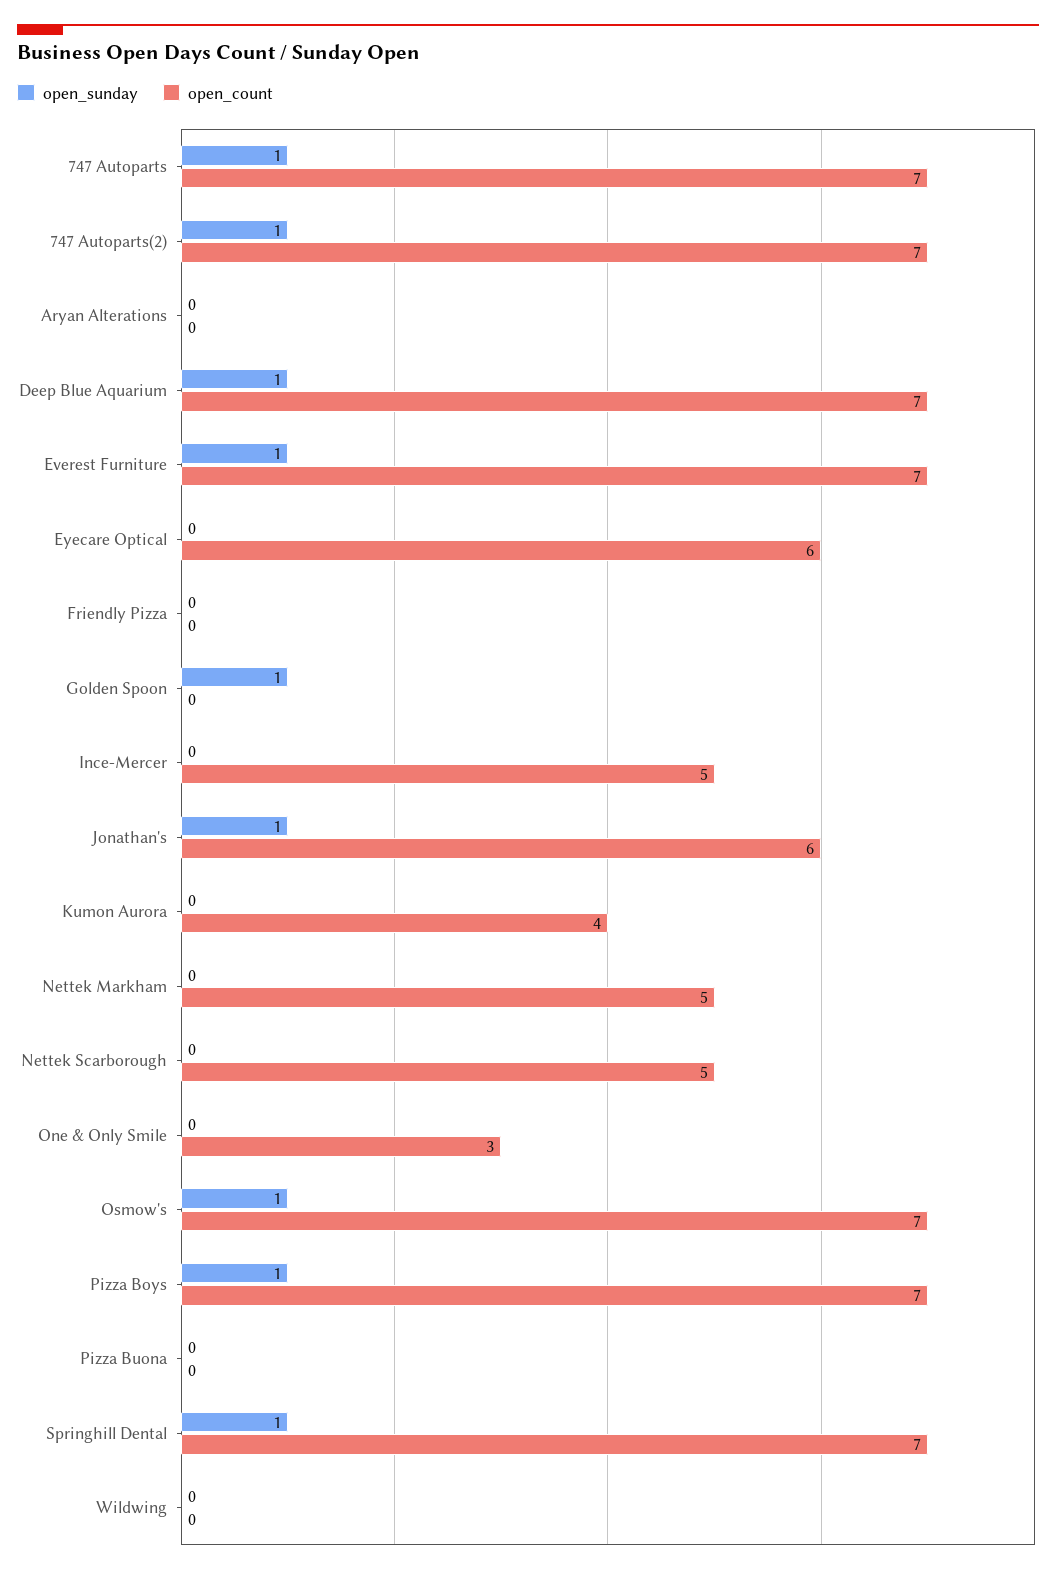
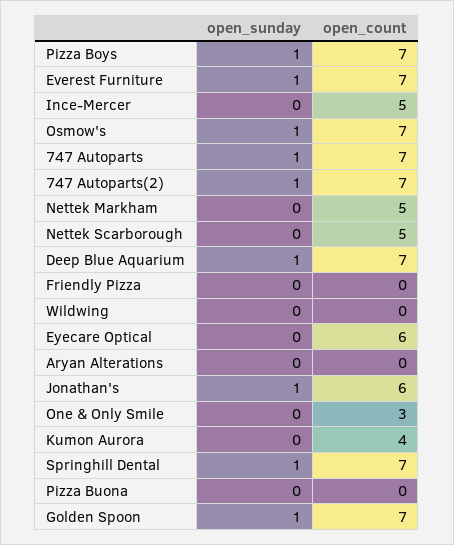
  {
    "open_sunday": {
      "747 Autoparts": 1,
      "747 Autoparts(2)": 1,
      "Aryan Alterations": 0,
      "Deep Blue Aquarium": 1,
      "Everest Furniture": 1,
      "Eyecare Optical": 0,
      "Friendly Pizza": 0,
      "Golden Spoon": 1,
      "Ince-Mercer": 0,
      "Jonathan's": 1,
      "Kumon Aurora": 0,
      "Nettek Markham": 0,
      "Nettek Scarborough": 0,
      "One & Only Smile": 0,
      "Osmow's": 1,
      "Pizza Boys": 1,
      "Pizza Buona": 0,
      "Springhill Dental": 1,
      "Wildwing": 0
    },
    "open_count": {
      "747 Autoparts": 7,
      "747 Autoparts(2)": 7,
      "Aryan Alterations": 0,
      "Deep Blue Aquarium": 7,
      "Everest Furniture": 7,
      "Eyecare Optical": 6,
      "Friendly Pizza": 0,
-     "Golden Spoon": 0,
+     "Golden Spoon": 7,
      "Ince-Mercer": 5,
      "Jonathan's": 6,
      "Kumon Aurora": 4,
      "Nettek Markham": 5,
      "Nettek Scarborough": 5,
      "One & Only Smile": 3,
      "Osmow's": 7,
      "Pizza Boys": 7,
      "Pizza Buona": 0,
      "Springhill Dental": 7,
      "Wildwing": 0
    }
  }

